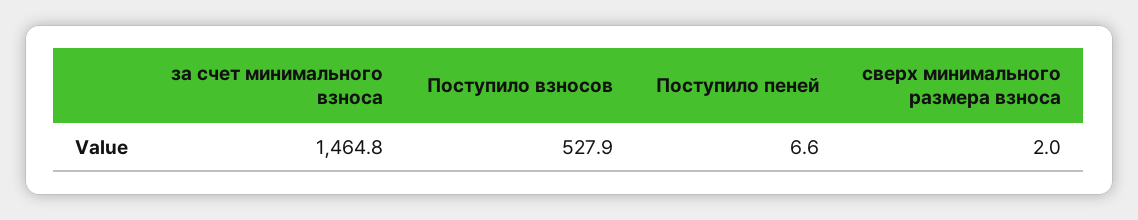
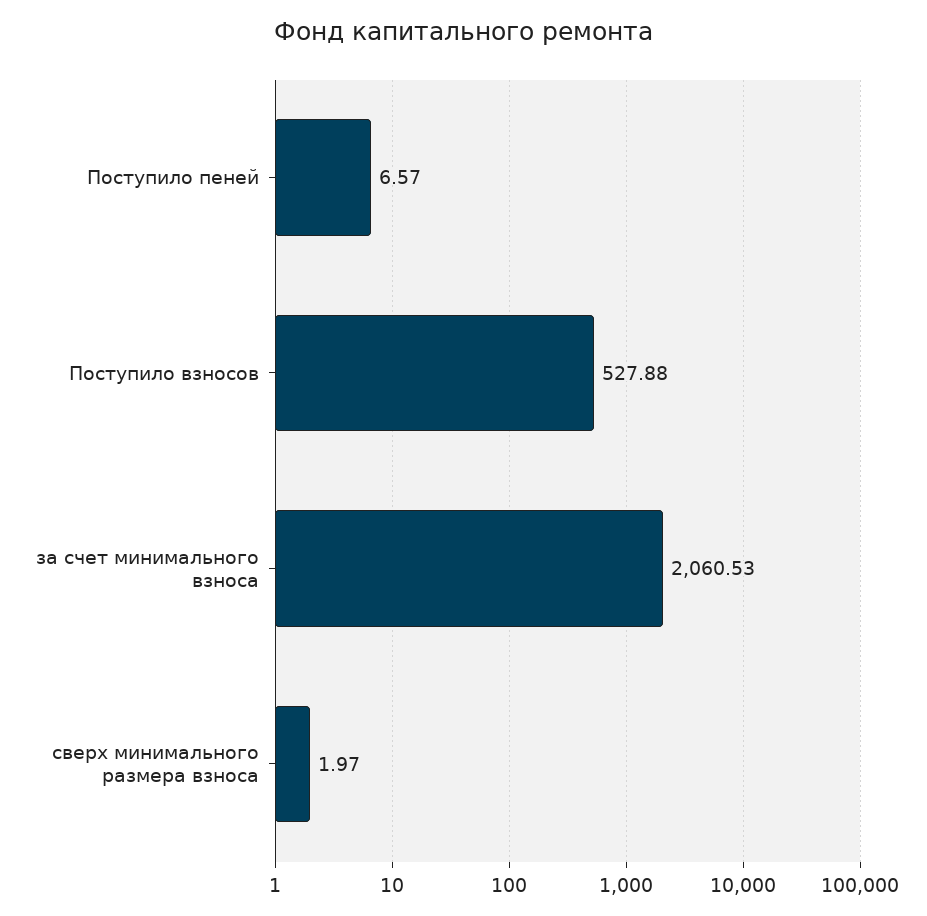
  {
-   "за счет минимального взноса": 1464.8,
+   "за счет минимального взноса": 2060.53,
    "Поступило взносов": 527.88,
    "Поступило пеней": 6.57,
    "сверх минимального размера взноса": 1.97
  }

